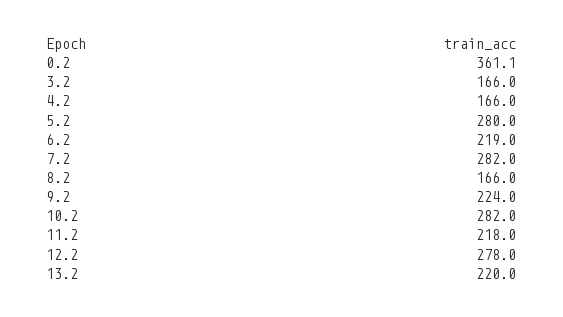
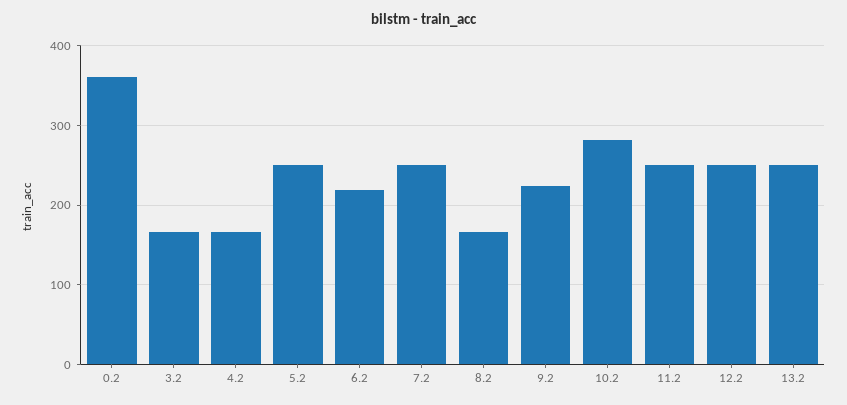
  {
    "0.2": 361.1,
    "3.2": 166,
    "4.2": 166,
-   "5.2": 280,
+   "5.2": 250,
    "6.2": 219,
-   "7.2": 282,
+   "7.2": 250,
    "8.2": 166,
    "9.2": 224,
    "10.2": 282,
-   "11.2": 218,
+   "11.2": 250,
-   "12.2": 278,
+   "12.2": 250,
-   "13.2": 220
+   "13.2": 250
  }

